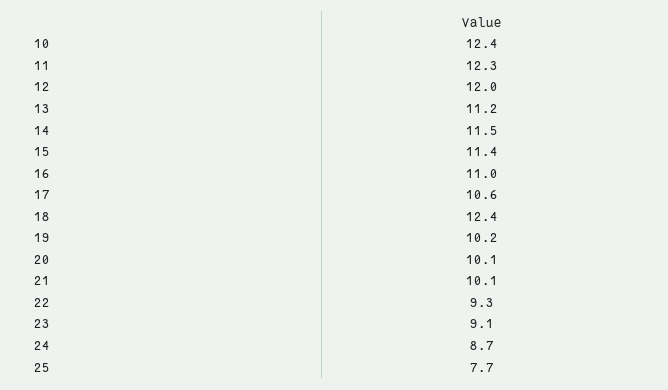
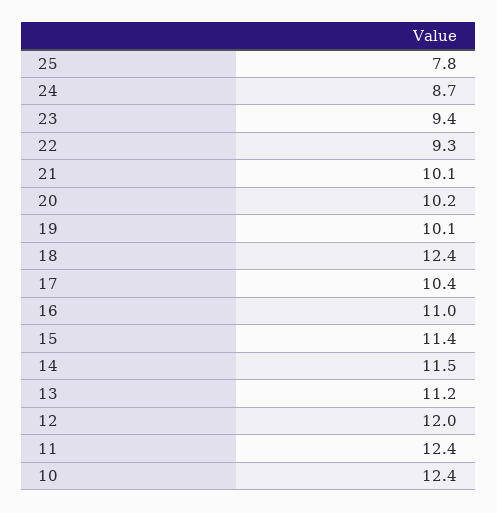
  {
    "10": 12.4,
-   "11": 12.3,
+   "11": 12.4,
    "12": 12,
    "13": 11.2,
    "14": 11.5,
    "15": 11.4,
    "16": 11,
-   "17": 10.6,
+   "17": 10.4,
    "18": 12.4,
-   "19": 10.2,
+   "19": 10.1,
-   "20": 10.1,
+   "20": 10.2,
    "21": 10.1,
    "22": 9.3,
-   "23": 9.1,
+   "23": 9.4,
    "24": 8.7,
-   "25": 7.7
+   "25": 7.8
  }

